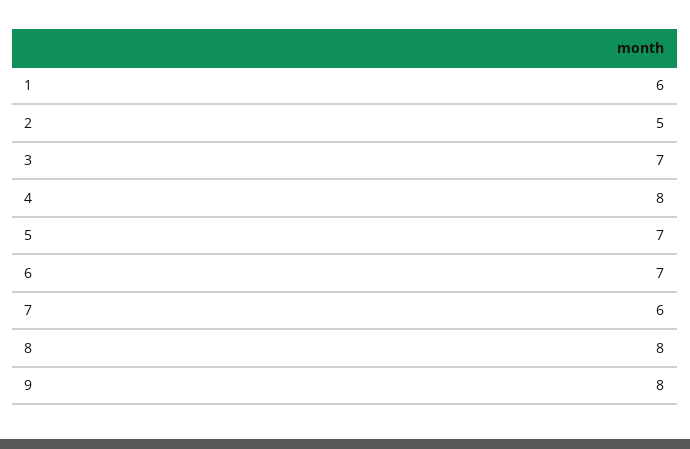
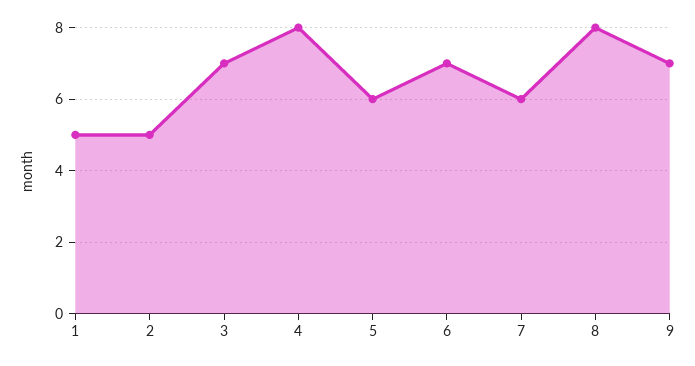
  {
-   "1": 6,
+   "1": 5,
    "2": 5,
    "3": 7,
    "4": 8,
-   "5": 7,
+   "5": 6,
    "6": 7,
    "7": 6,
    "8": 8,
-   "9": 8
+   "9": 7
  }

